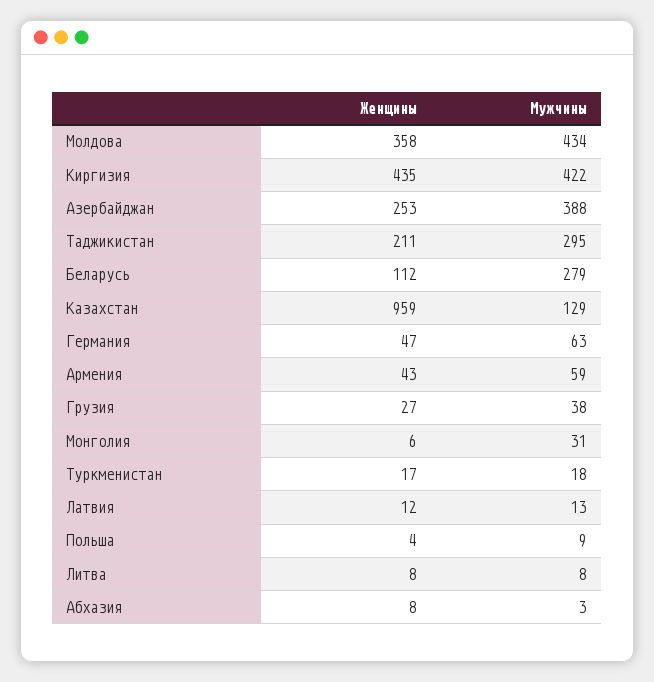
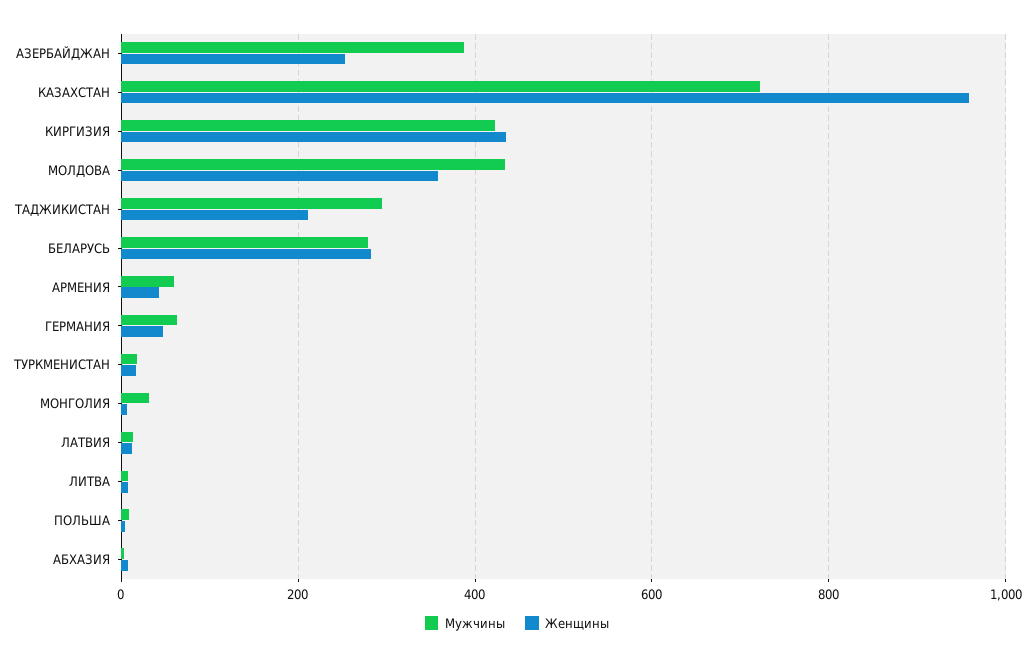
  {
    "Женщины": {
      "Молдова": 358,
      "Киргизия": 435,
      "Азербайджан": 253,
      "Таджикистан": 211,
-     "Беларусь": 112,
+     "Беларусь": 280,
      "Казахстан": 959,
      "Германия": 47,
      "Армения": 43,
-     "Грузия": 27,
      "Монголия": 6,
      "Туркменистан": 17,
      "Латвия": 12,
      "Польша": 4,
      "Литва": 8,
      "Абхазия": 8
    },
    "Мужчины": {
      "Молдова": 434,
      "Киргизия": 422,
      "Азербайджан": 388,
      "Таджикистан": 295,
      "Беларусь": 279,
-     "Казахстан": 129,
+     "Казахстан": 720,
      "Германия": 63,
      "Армения": 59,
-     "Грузия": 38,
      "Монголия": 31,
      "Туркменистан": 18,
      "Латвия": 13,
      "Польша": 9,
      "Литва": 8,
      "Абхазия": 3
    }
  }

